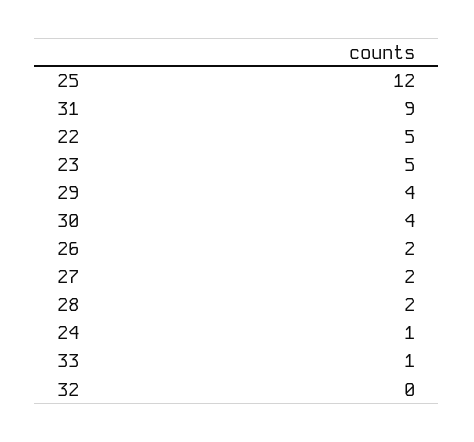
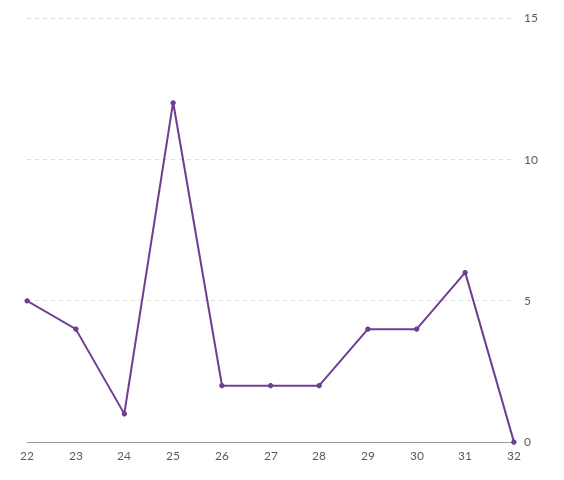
  {
    "25": 12,
-   "31": 9,
+   "31": 6,
    "22": 5,
-   "23": 5,
+   "23": 4,
    "29": 4,
    "30": 4,
    "26": 2,
    "27": 2,
    "28": 2,
    "24": 1,
-   "33": 1,
    "32": 0
  }

